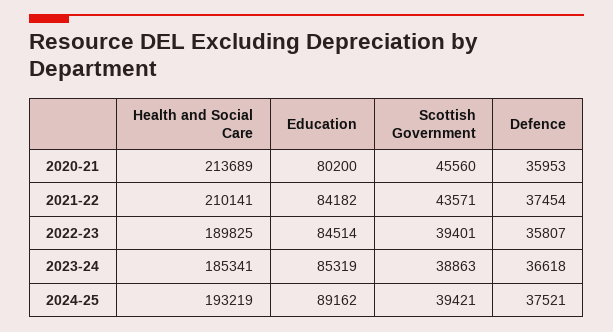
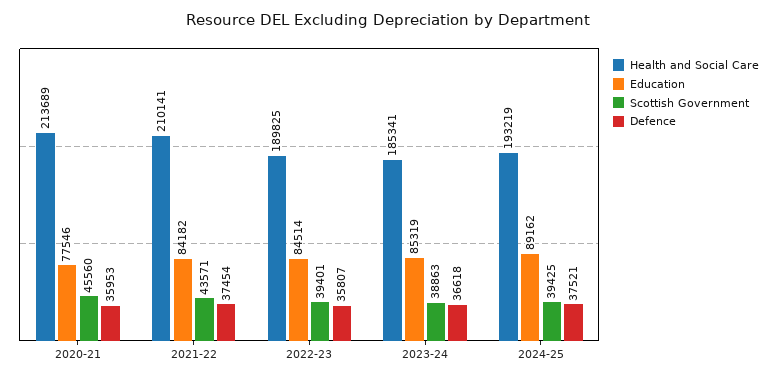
  {
    "Health and Social Care": {
      "2020-21": 213689,
      "2021-22": 210141,
      "2022-23": 189825,
      "2023-24": 185341,
      "2024-25": 193219
    },
    "Education": {
-     "2020-21": 80200,
+     "2020-21": 77546,
      "2021-22": 84182,
      "2022-23": 84514,
      "2023-24": 85319,
      "2024-25": 89162
    },
    "Scottish Government": {
      "2020-21": 45560,
      "2021-22": 43571,
      "2022-23": 39401,
      "2023-24": 38863,
-     "2024-25": 39421
+     "2024-25": 39425
    },
    "Defence": {
      "2020-21": 35953,
      "2021-22": 37454,
      "2022-23": 35807,
      "2023-24": 36618,
      "2024-25": 37521
    }
  }

